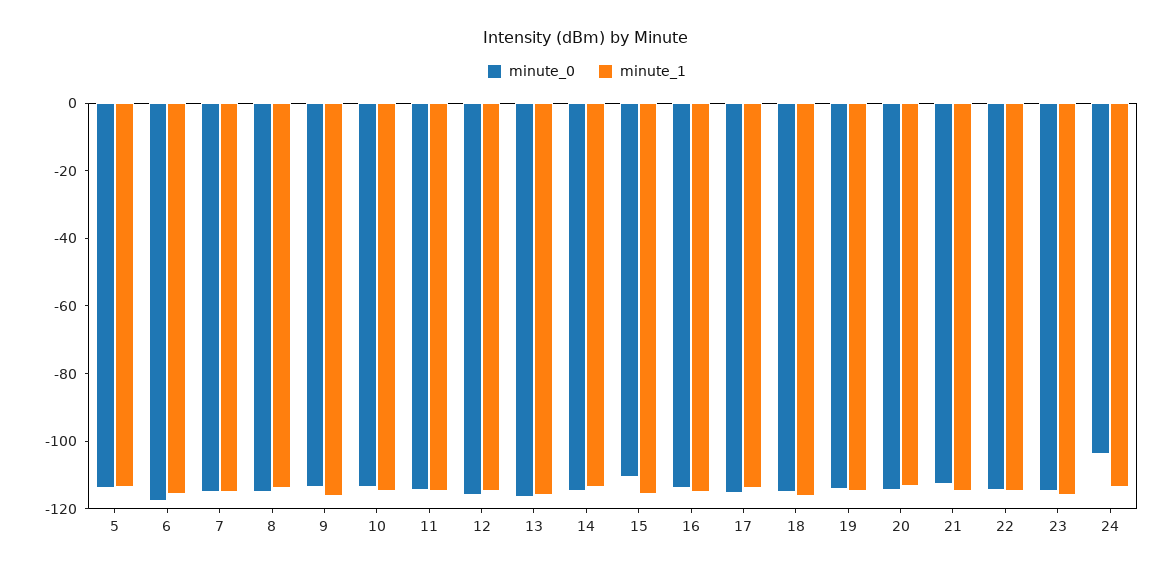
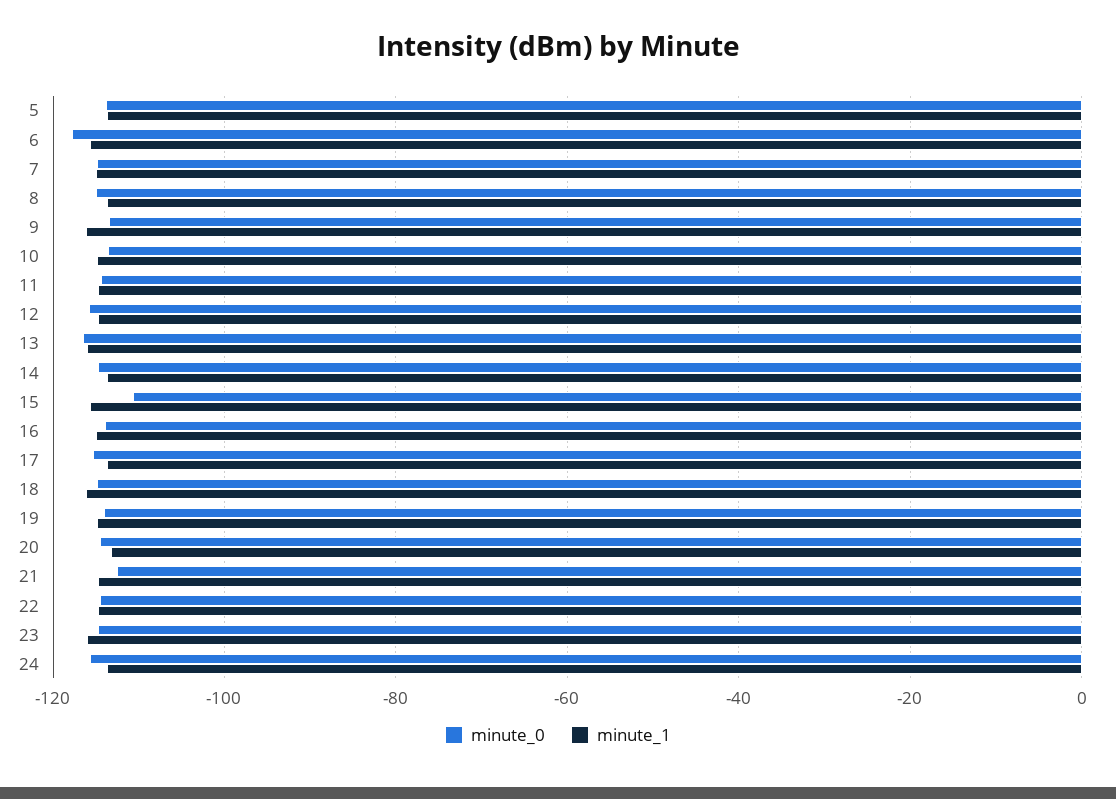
  {
    "minute_0": {
      "5": -114,
      "6": -118,
      "7": -114,
      "8": -116,
      "9": -114,
      "10": -114,
      "11": -114,
      "12": -116,
      "13": -116,
      "14": -114,
      "15": -110,
      "16": -114,
      "17": -116,
      "18": -114,
      "19": -114,
      "20": -114,
      "21": -112,
      "22": -114,
      "23": -114,
-     "24": -105
+     "24": -116
    },
    "minute_1": {
      "5": -114,
      "6": -116,
      "7": -114,
      "8": -114,
      "9": -116,
      "10": -114,
      "11": -114,
      "12": -114,
      "13": -116,
      "14": -114,
      "15": -116,
      "16": -114,
      "17": -114,
      "18": -116,
      "19": -114,
      "20": -114,
      "21": -114,
      "22": -114,
      "23": -116,
      "24": -114
    }
  }

